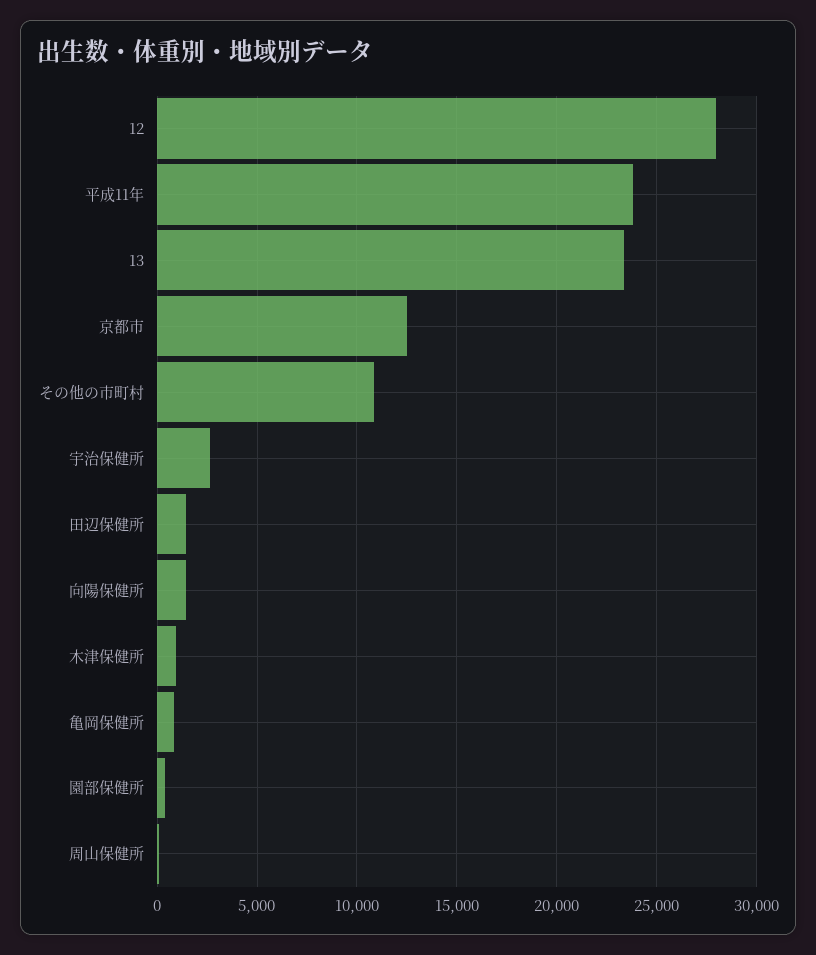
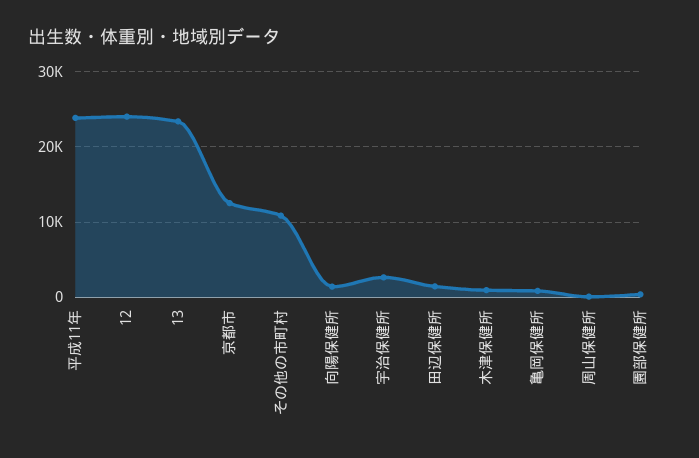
  {
-   "12": 28000,
+   "12": 24000,
    "平成11年": 24000,
    "13": 23500,
    "京都市": 12500,
    "その他の市町村": 11000,
    "宇治保健所": 2500,
    "田辺保健所": 1500,
    "向陽保健所": 1500,
    "木津保健所": 1000,
    "亀岡保健所": 1000,
    "園部保健所": 500,
    "周山保健所": 0
  }

